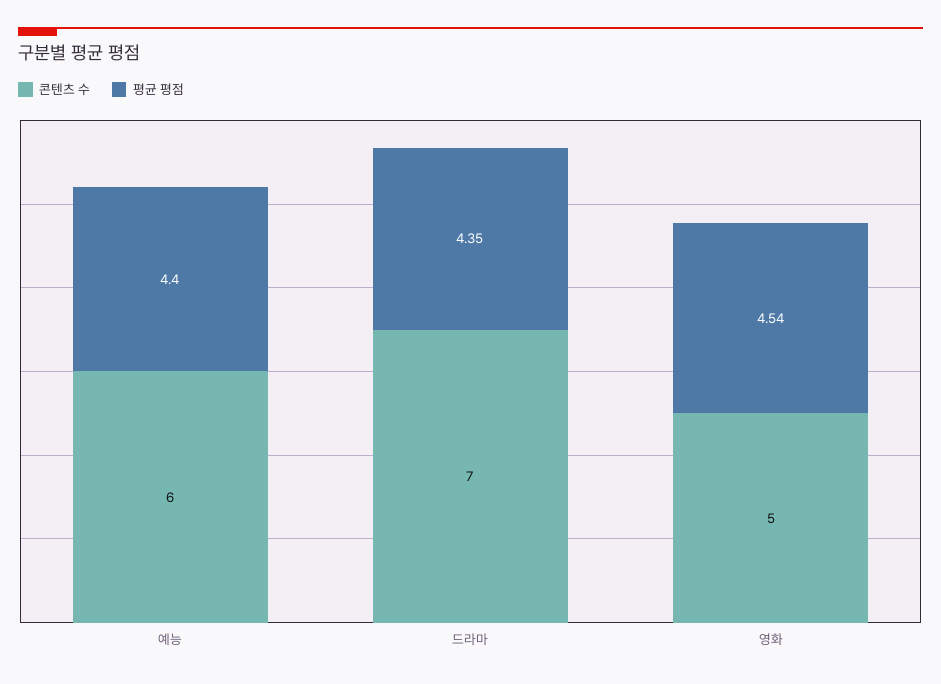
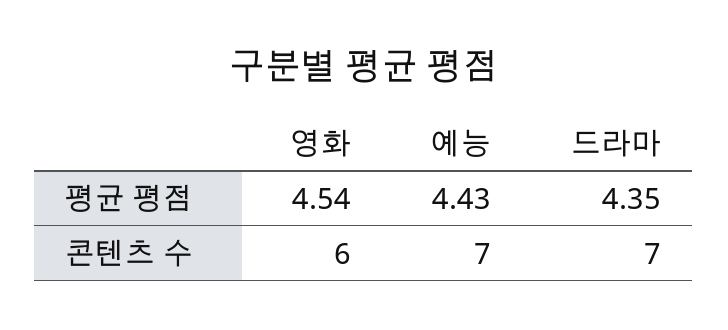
  {
    "콘텐츠 수": {
-     "예능": 6,
+     "예능": 7,
      "드라마": 7,
-     "영화": 5
+     "영화": 6
    },
    "평균 평점": {
-     "예능": 4.4,
+     "예능": 4.43,
      "드라마": 4.35,
      "영화": 4.54
    }
  }

